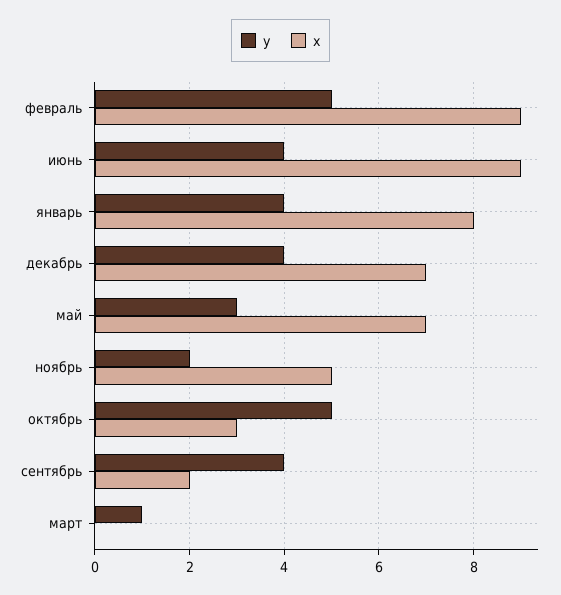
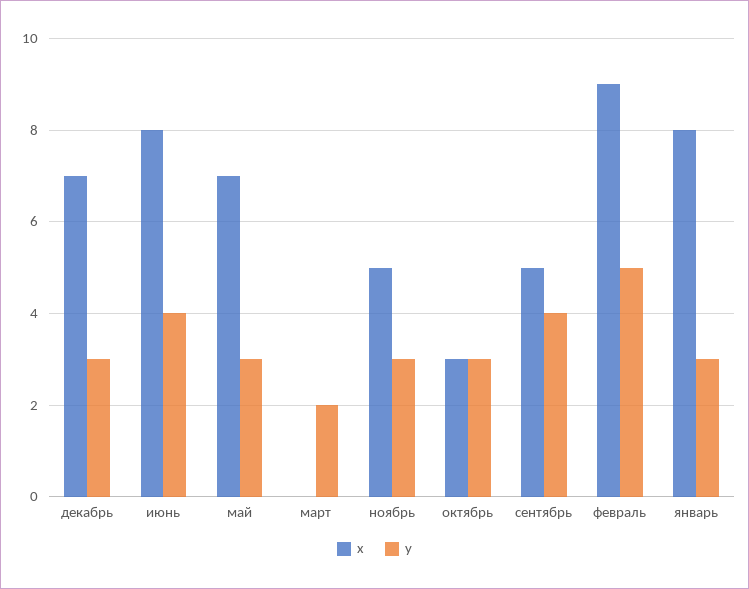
  {
    "y": {
      "февраль": 5,
      "июнь": 4,
-     "январь": 4,
+     "январь": 3,
-     "декабрь": 4,
+     "декабрь": 3,
      "май": 3,
-     "ноябрь": 2,
+     "ноябрь": 3,
-     "октябрь": 5,
+     "октябрь": 3,
      "сентябрь": 4,
-     "март": 1
+     "март": 2
    },
    "x": {
      "февраль": 9,
-     "июнь": 9,
+     "июнь": 8,
      "январь": 8,
      "декабрь": 7,
      "май": 7,
      "ноябрь": 5,
      "октябрь": 3,
-     "сентябрь": 2,
+     "сентябрь": 5,
      "март": 0
    }
  }

